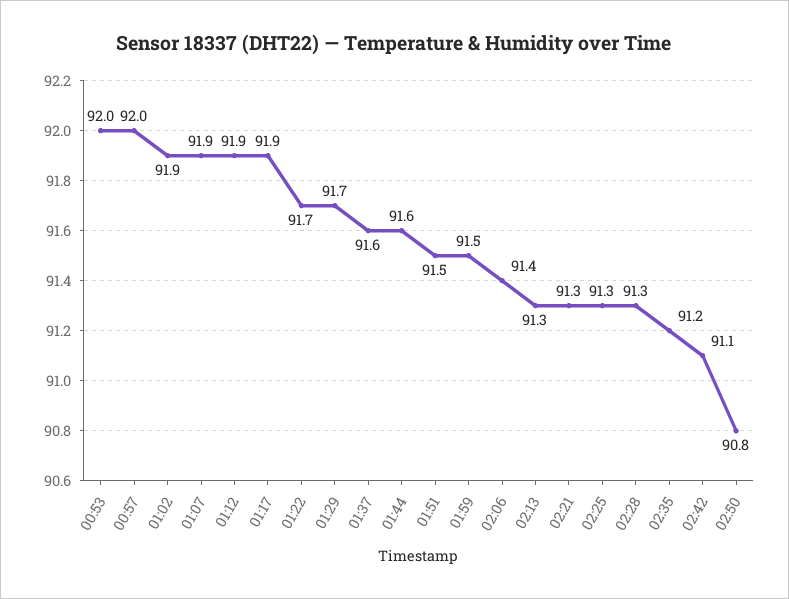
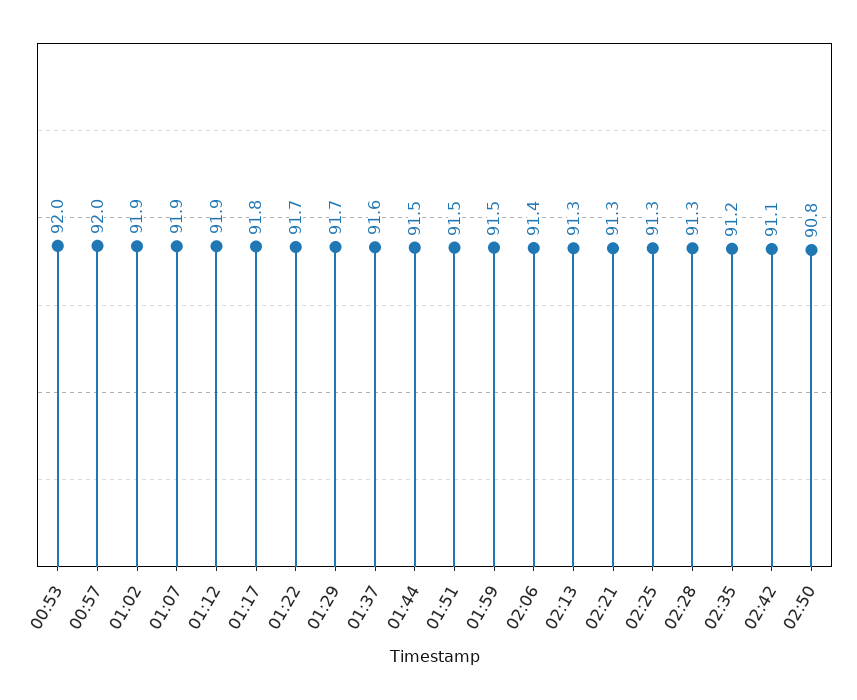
  {
    "00:53": 92,
    "00:57": 92,
    "01:02": 91.9,
    "01:07": 91.9,
    "01:12": 91.9,
-   "01:17": 91.9,
+   "01:17": 91.8,
    "01:22": 91.7,
    "01:29": 91.7,
    "01:37": 91.6,
-   "01:44": 91.6,
+   "01:44": 91.5,
    "01:51": 91.5,
    "01:59": 91.5,
    "02:06": 91.4,
    "02:13": 91.3,
    "02:21": 91.3,
    "02:25": 91.3,
    "02:28": 91.3,
    "02:35": 91.2,
    "02:42": 91.1,
    "02:50": 90.8
  }

